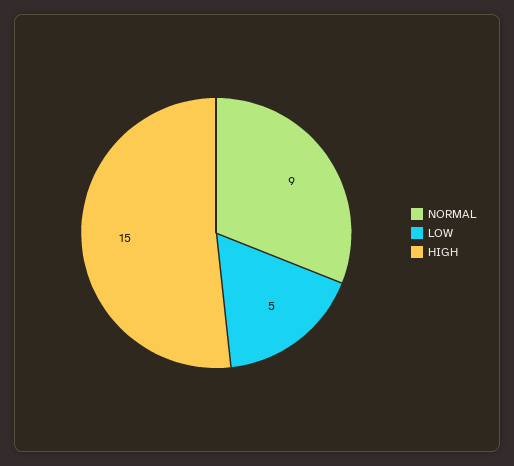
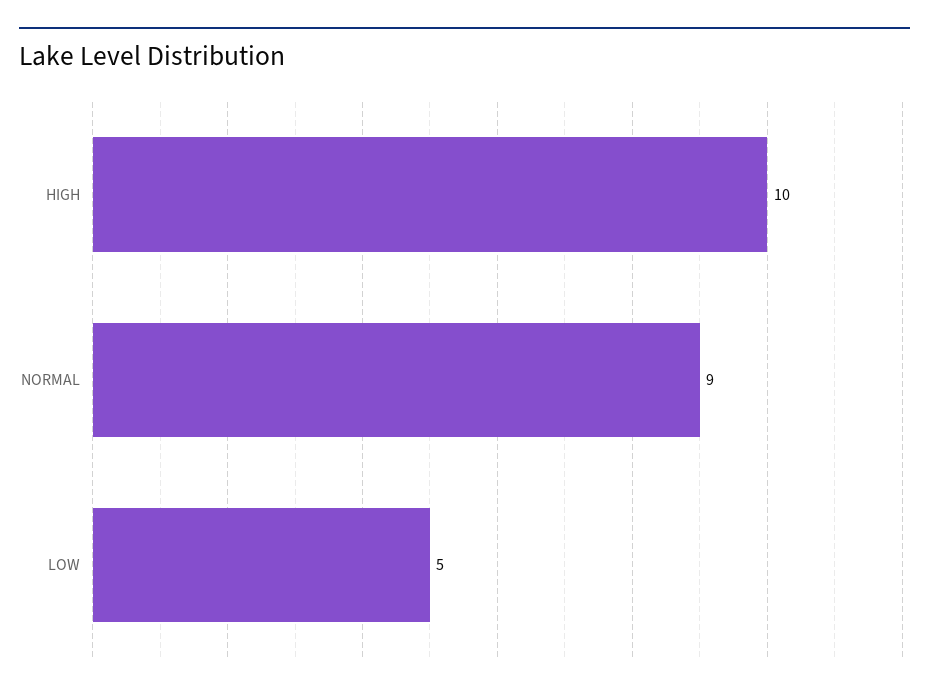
  {
    "NORMAL": 9,
    "LOW": 5,
-   "HIGH": 15
+   "HIGH": 10
  }

